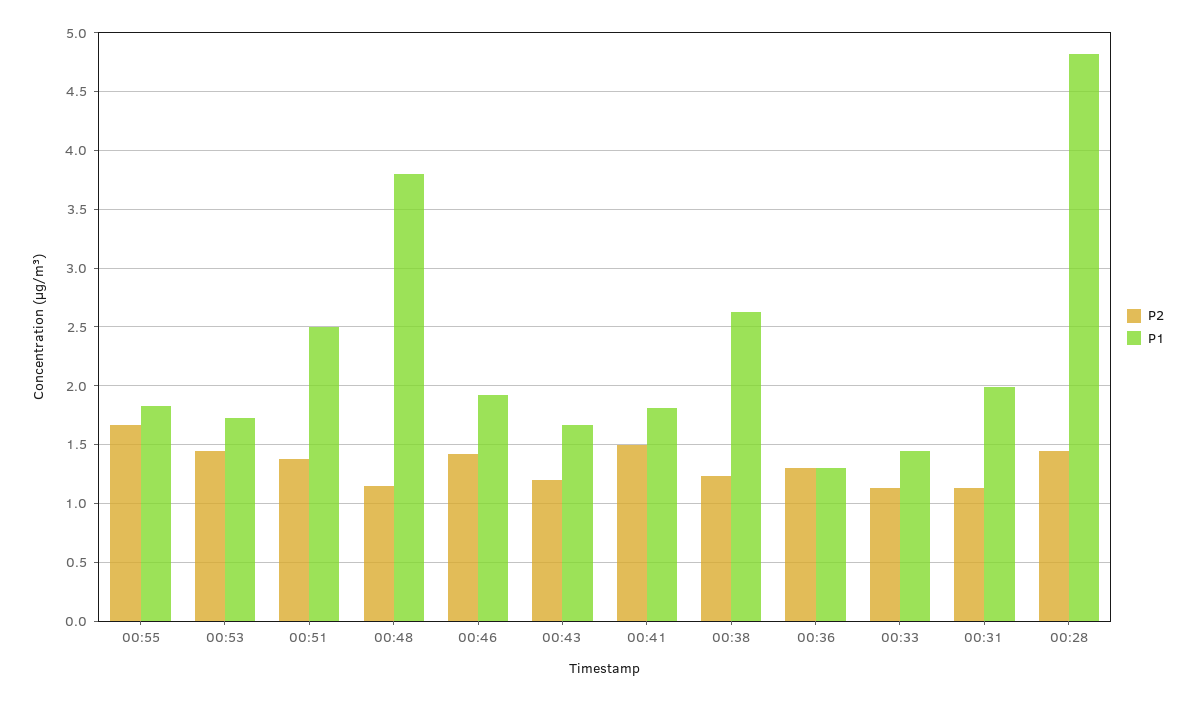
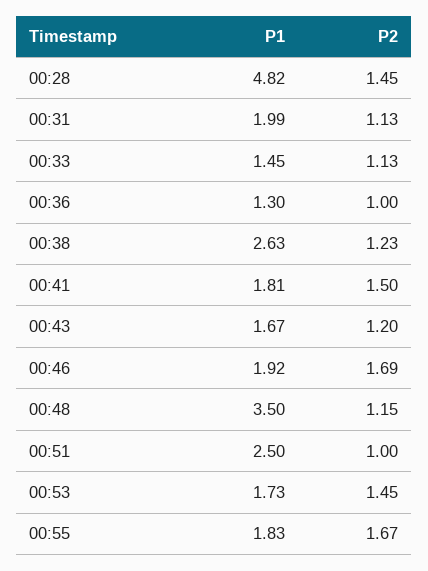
  {
    "P2": {
      "00:55": 1.67,
      "00:53": 1.45,
-     "00:51": 1.4,
+     "00:51": 1,
      "00:48": 1.15,
-     "00:46": 1.4,
+     "00:46": 1.69,
      "00:43": 1.2,
      "00:41": 1.5,
      "00:38": 1.23,
-     "00:36": 1.3,
+     "00:36": 1,
      "00:33": 1.13,
      "00:31": 1.13,
      "00:28": 1.45
    },
    "P1": {
      "00:55": 1.83,
      "00:53": 1.73,
      "00:51": 2.5,
-     "00:48": 3.8,
+     "00:48": 3.5,
      "00:46": 1.92,
      "00:43": 1.67,
      "00:41": 1.81,
      "00:38": 2.63,
      "00:36": 1.3,
      "00:33": 1.45,
      "00:31": 1.99,
      "00:28": 4.82
    }
  }

